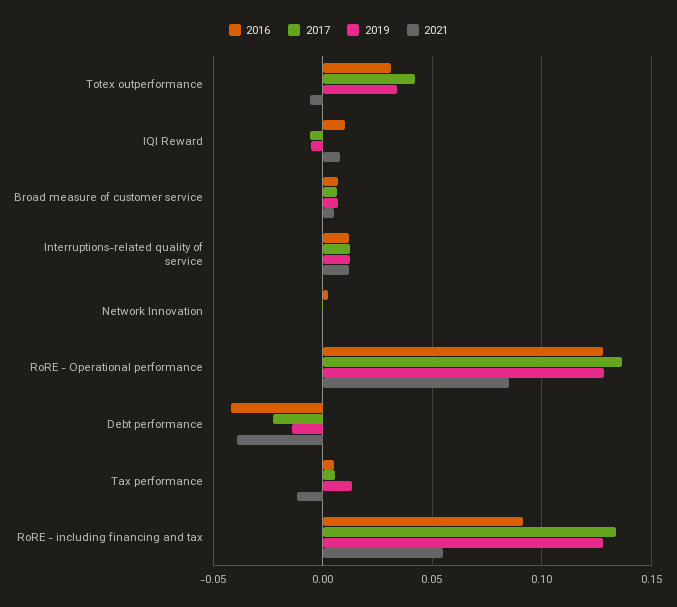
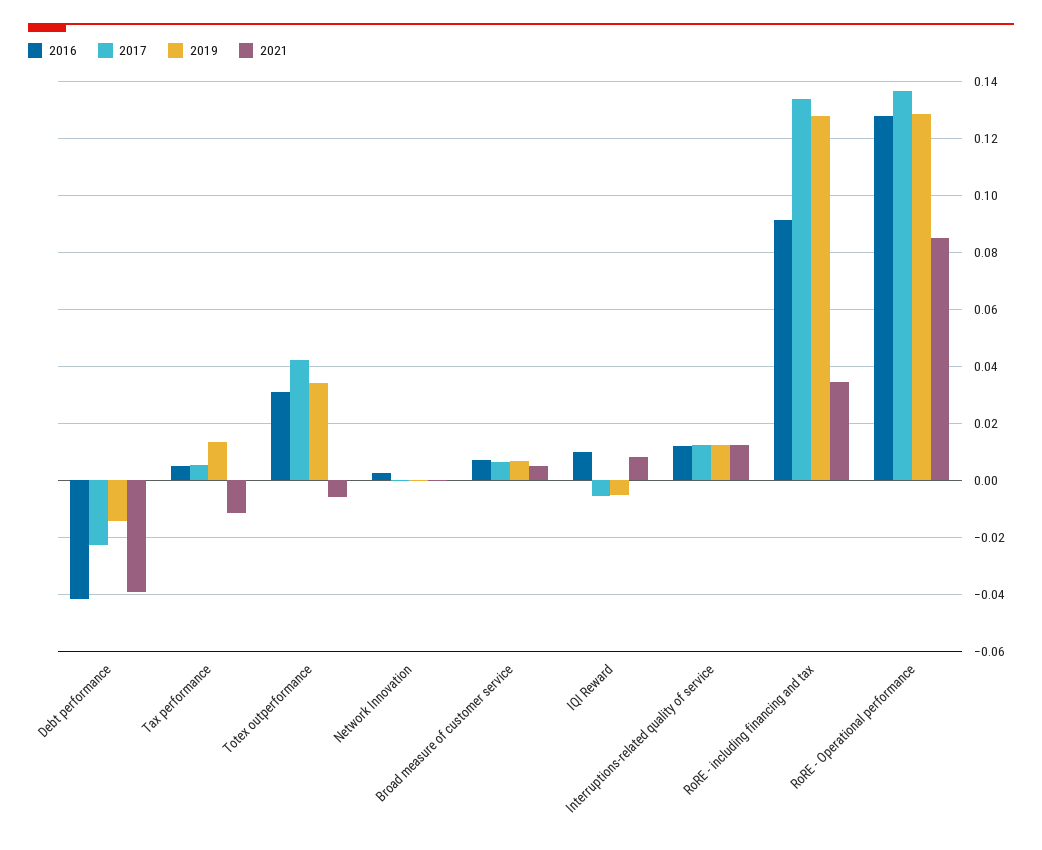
  {
    "2016": {
      "Totex outperformance": 0.03,
      "IQI Reward": 0.01,
      "Broad measure of customer service": 0.0075,
      "Interruptions-related quality of service": 0.0125,
      "Network Innovation": 0.0025,
      "RoRE - Operational performance": 0.1275,
      "Debt performance": -0.0425,
      "Tax performance": 0.005,
      "RoRE - including financing and tax": 0.09
    },
    "2017": {
      "Totex outperformance": 0.0425,
      "IQI Reward": -0.005,
      "Broad measure of customer service": 0.0075,
      "Interruptions-related quality of service": 0.0125,
      "Network Innovation": 0,
      "RoRE - Operational performance": 0.1375,
      "Debt performance": -0.0225,
      "Tax performance": 0.005,
      "RoRE - including financing and tax": 0.1325
    },
    "2019": {
      "Totex outperformance": 0.035,
      "IQI Reward": -0.005,
      "Broad measure of customer service": 0.0075,
      "Interruptions-related quality of service": 0.0125,
      "Network Innovation": 0,
      "RoRE - Operational performance": 0.1275,
      "Debt performance": -0.015,
      "Tax performance": 0.0125,
      "RoRE - including financing and tax": 0.1275
    },
    "2021": {
      "Totex outperformance": -0.005,
      "IQI Reward": 0.0075,
      "Broad measure of customer service": 0.005,
      "Interruptions-related quality of service": 0.0125,
      "Network Innovation": 0,
      "RoRE - Operational performance": 0.085,
      "Debt performance": -0.04,
      "Tax performance": -0.0125,
-     "RoRE - including financing and tax": 0.055
+     "RoRE - including financing and tax": 0.035
    }
  }

